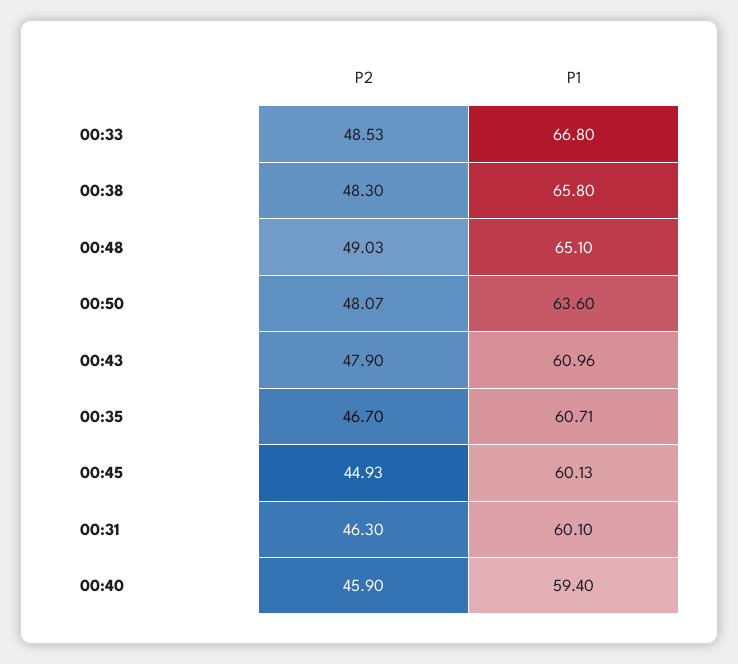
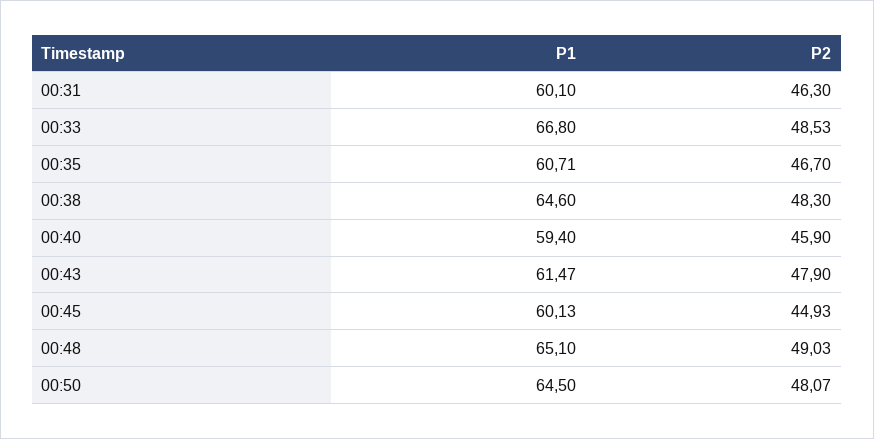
  {
    "P2": {
      "00:33": 48.53,
      "00:38": 48.3,
      "00:48": 49.03,
      "00:50": 48.07,
      "00:43": 47.9,
      "00:35": 46.7,
      "00:45": 44.93,
      "00:31": 46.3,
      "00:40": 45.9
    },
    "P1": {
      "00:33": 66.8,
-     "00:38": 65.8,
+     "00:38": 64.6,
      "00:48": 65.1,
-     "00:50": 63.6,
+     "00:50": 64.5,
-     "00:43": 60.96,
+     "00:43": 61.47,
      "00:35": 60.71,
      "00:45": 60.13,
      "00:31": 60.1,
      "00:40": 59.4
    }
  }

